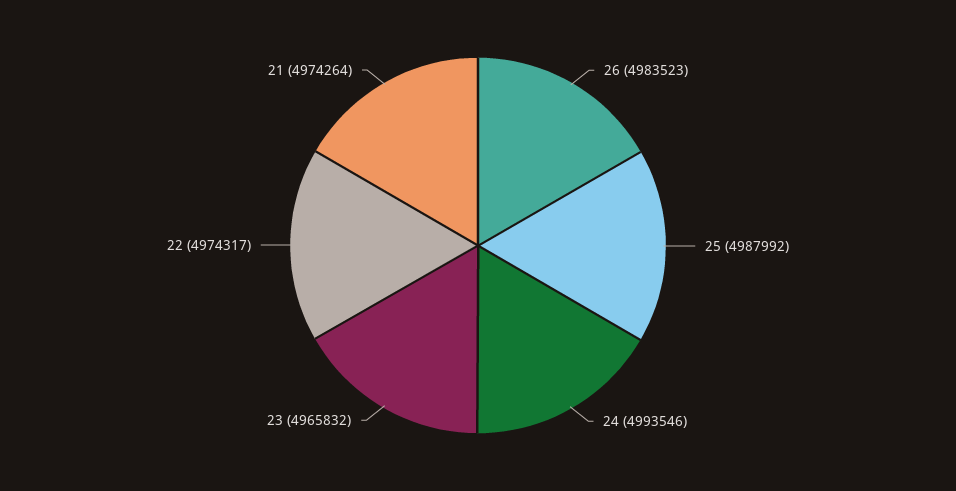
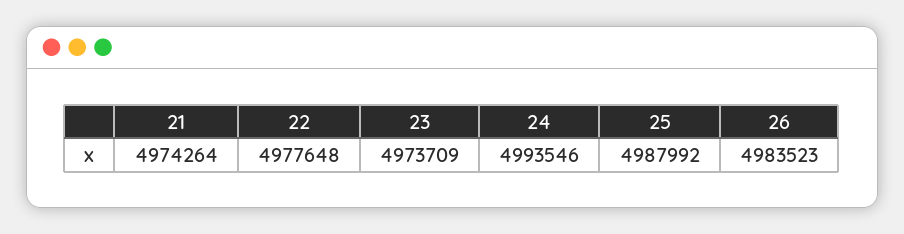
  {
    "26": 4983523,
    "25": 4987992,
    "24": 4993546,
-   "23": 4965832,
+   "23": 4973709,
-   "22": 4974317,
+   "22": 4977648,
    "21": 4974264
  }

